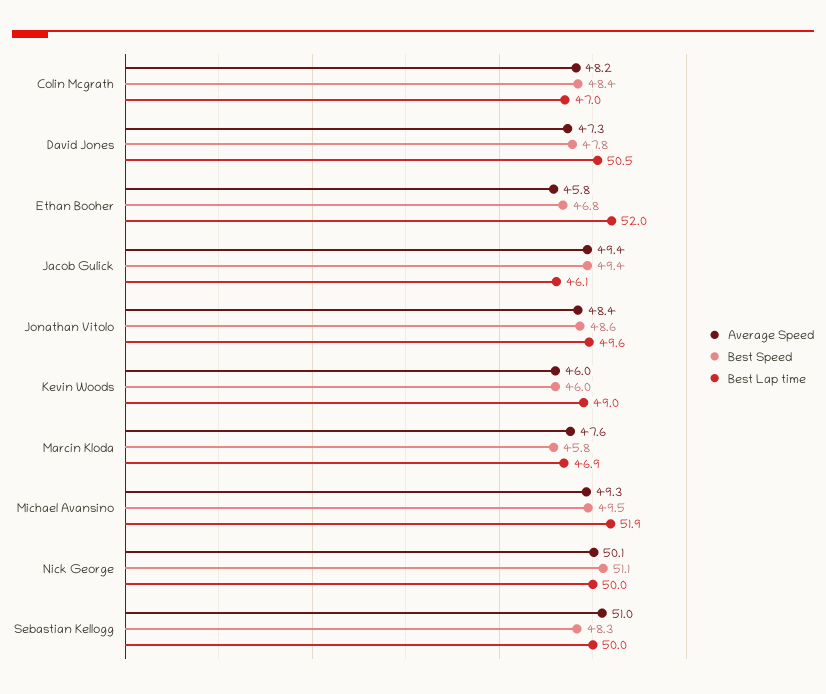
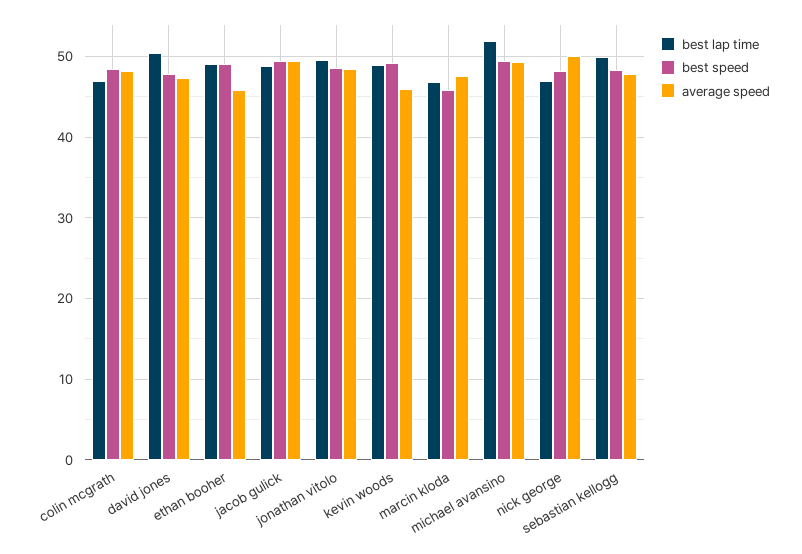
  {
    "Average Speed": {
      "Colin Mcgrath": 48.2,
      "David Jones": 47.3,
      "Ethan Booher": 45.8,
      "Jacob Gulick": 49.4,
      "Jonathan Vitolo": 48.4,
      "Kevin Woods": 46,
      "Marcin Kloda": 47.6,
      "Michael Avansino": 49.3,
      "Nick George": 50.1,
-     "Sebastian Kellogg": 51
+     "Sebastian Kellogg": 48
    },
    "Best Speed": {
      "Colin Mcgrath": 48.4,
      "David Jones": 47.8,
-     "Ethan Booher": 46.8,
+     "Ethan Booher": 49,
      "Jacob Gulick": 49.4,
      "Jonathan Vitolo": 48.6,
-     "Kevin Woods": 46,
+     "Kevin Woods": 49,
      "Marcin Kloda": 45.8,
      "Michael Avansino": 49.5,
-     "Nick George": 51.1,
+     "Nick George": 48,
      "Sebastian Kellogg": 48.3
    },
    "Best Lap time": {
      "Colin Mcgrath": 47,
      "David Jones": 50.5,
-     "Ethan Booher": 52,
+     "Ethan Booher": 49,
-     "Jacob Gulick": 46.1,
+     "Jacob Gulick": 49,
      "Jonathan Vitolo": 49.6,
      "Kevin Woods": 49,
      "Marcin Kloda": 46.9,
      "Michael Avansino": 51.9,
-     "Nick George": 50,
+     "Nick George": 47,
      "Sebastian Kellogg": 50
    }
  }

